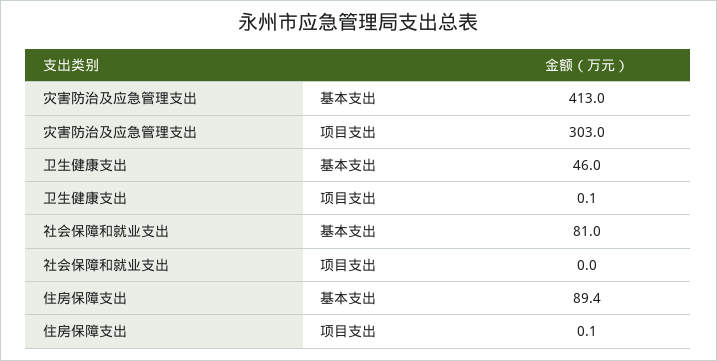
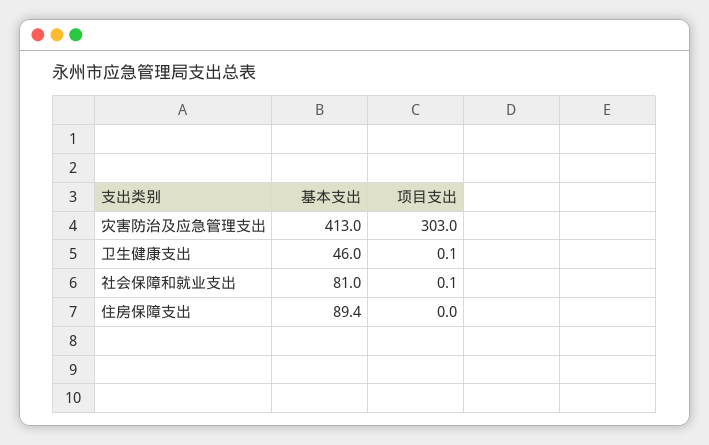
  {
    "灾害防治及应急管理支出": {
      "基本支出": 413,
      "项目支出": 303
    },
    "卫生健康支出": {
      "基本支出": 46,
      "项目支出": 0.1
    },
    "社会保障和就业支出": {
      "基本支出": 81,
-     "项目支出": 0
+     "项目支出": 0.1
    },
    "住房保障支出": {
      "基本支出": 89.4,
-     "项目支出": 0.1
+     "项目支出": 0
    }
  }

